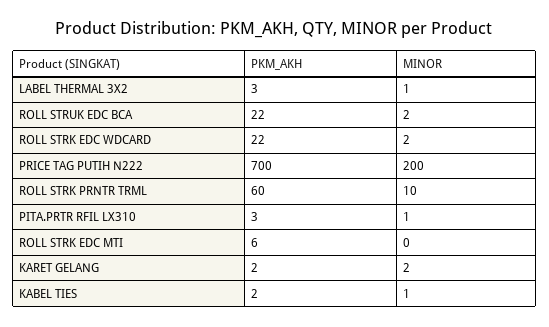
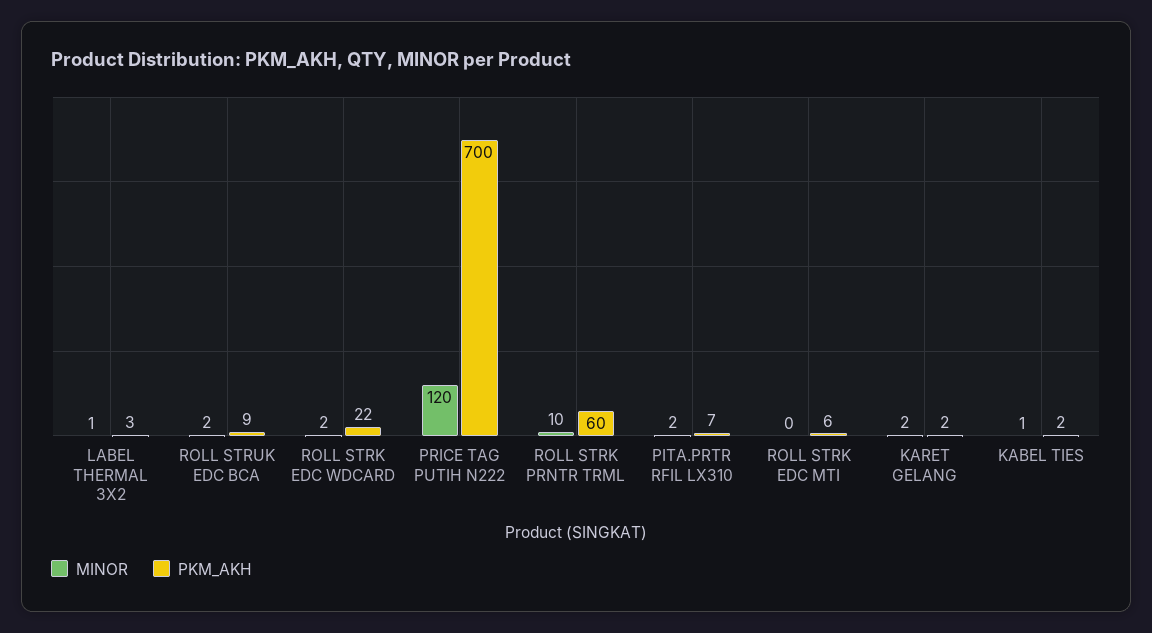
  {
    "PKM_AKH": {
      "LABEL THERMAL 3X2": 3,
-     "ROLL STRUK EDC BCA": 22,
+     "ROLL STRUK EDC BCA": 9,
      "ROLL STRK EDC WDCARD": 22,
      "PRICE TAG PUTIH N222": 700,
      "ROLL STRK PRNTR TRML": 60,
-     "PITA.PRTR RFIL LX310": 3,
+     "PITA.PRTR RFIL LX310": 7,
      "ROLL STRK EDC MTI": 6,
      "KARET GELANG": 2,
      "KABEL TIES": 2
    },
    "MINOR": {
      "LABEL THERMAL 3X2": 1,
      "ROLL STRUK EDC BCA": 2,
      "ROLL STRK EDC WDCARD": 2,
-     "PRICE TAG PUTIH N222": 200,
+     "PRICE TAG PUTIH N222": 120,
      "ROLL STRK PRNTR TRML": 10,
-     "PITA.PRTR RFIL LX310": 1,
+     "PITA.PRTR RFIL LX310": 2,
      "ROLL STRK EDC MTI": 0,
      "KARET GELANG": 2,
      "KABEL TIES": 1
    }
  }

